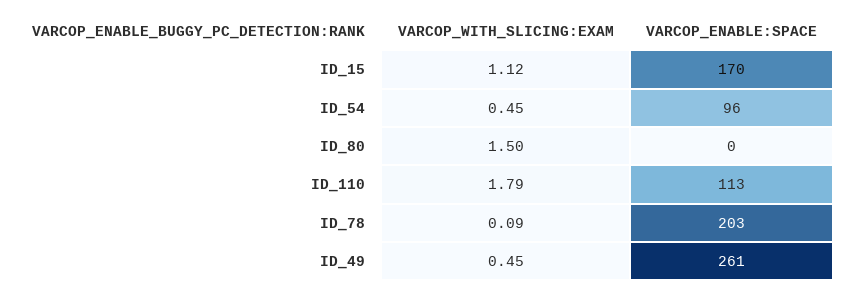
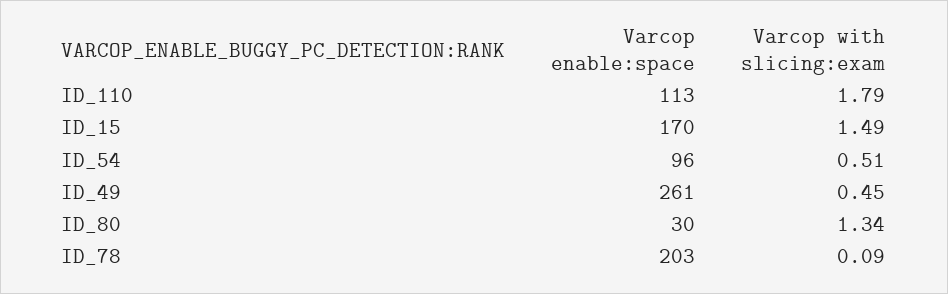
  {
    "VARCOP_WITH_SLICING:EXAM": {
-     "ID_15": 1.12,
+     "ID_15": 1.49,
-     "ID_54": 0.45,
+     "ID_54": 0.51,
-     "ID_80": 1.5,
+     "ID_80": 1.34,
      "ID_110": 1.79,
      "ID_78": 0.09,
      "ID_49": 0.45
    },
    "VARCOP_ENABLE:SPACE": {
      "ID_15": 170,
      "ID_54": 96,
-     "ID_80": 0,
+     "ID_80": 30,
      "ID_110": 113,
      "ID_78": 203,
      "ID_49": 261
    }
  }

